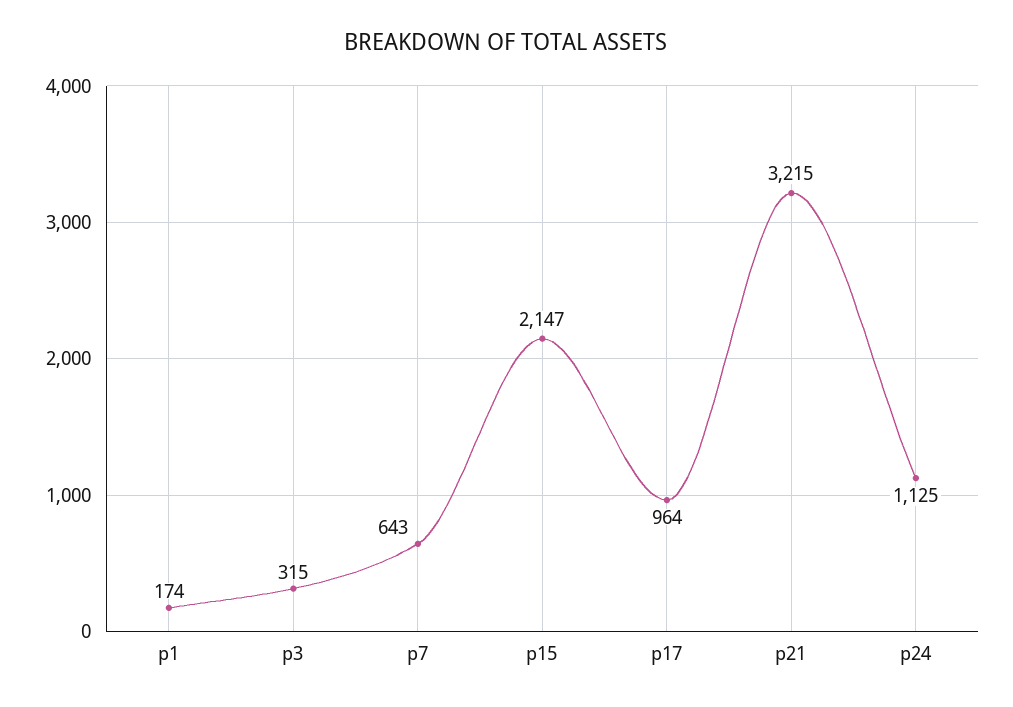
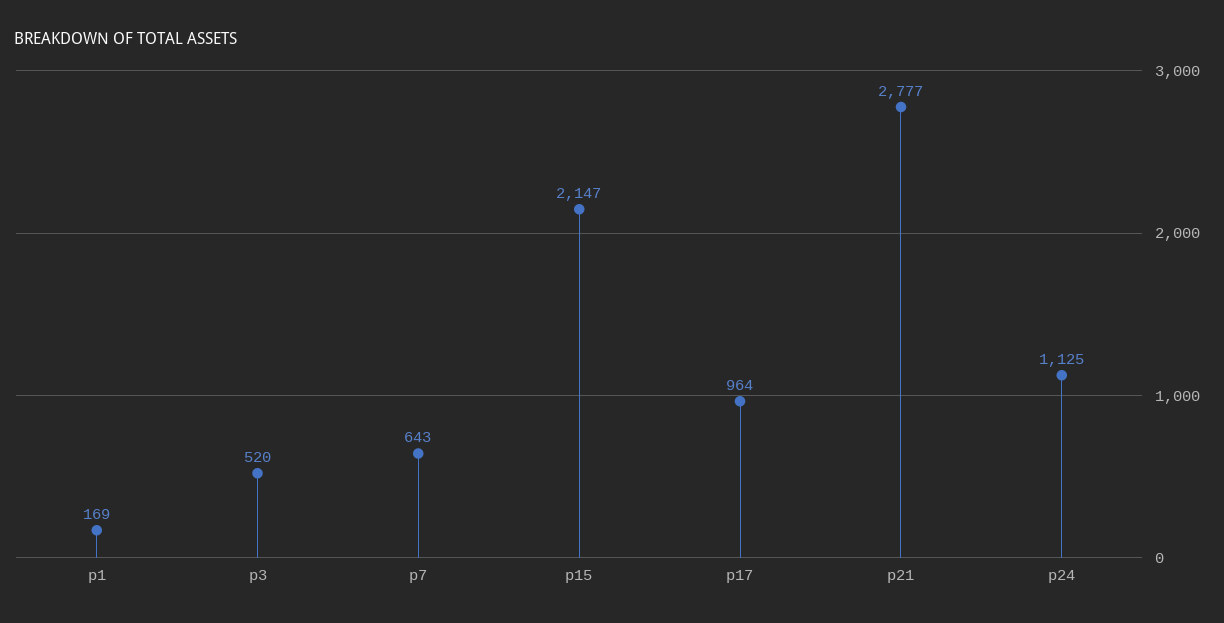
  {
-   "p1": 174,
+   "p1": 169,
-   "p3": 315,
+   "p3": 520,
    "p7": 643,
    "p15": 2147,
    "p17": 964,
-   "p21": 3215,
+   "p21": 2777,
    "p24": 1125
  }

